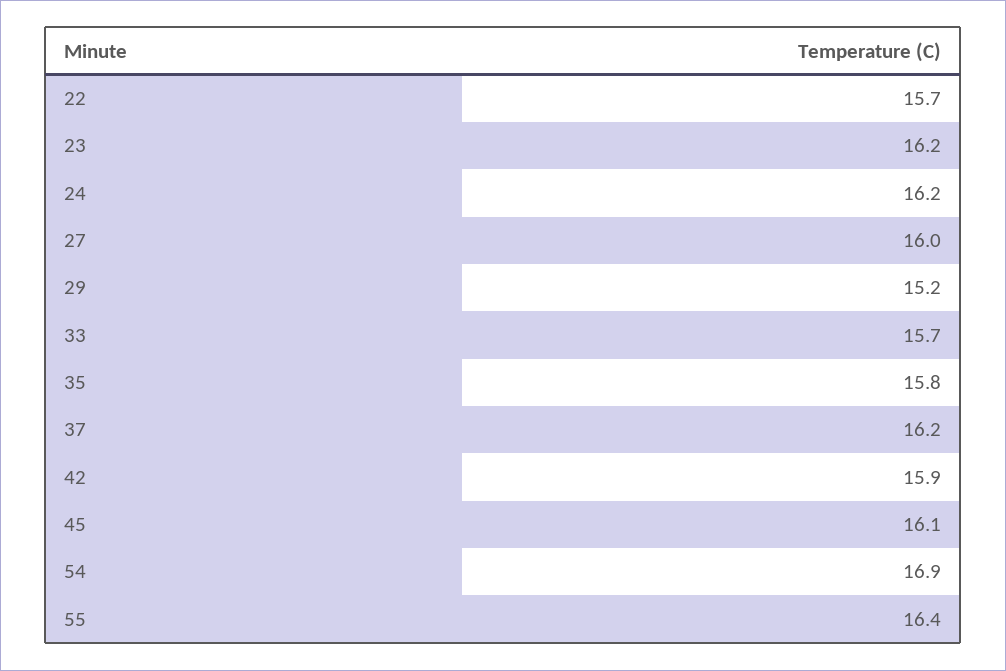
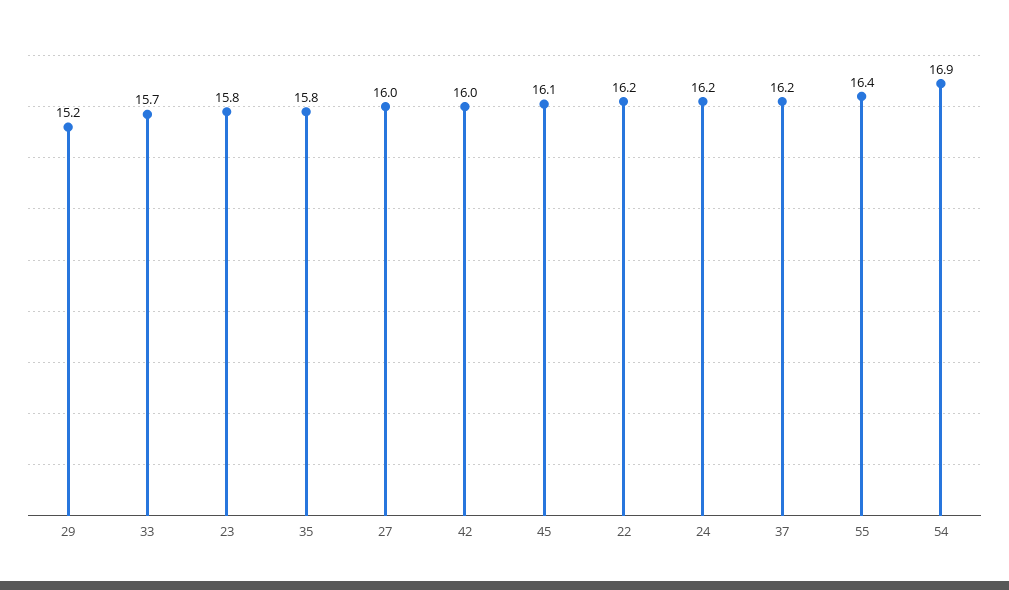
  {
-   "22": 15.7,
+   "22": 16.2,
-   "23": 16.2,
+   "23": 15.8,
    "24": 16.2,
    "27": 16,
    "29": 15.2,
    "33": 15.7,
    "35": 15.8,
    "37": 16.2,
-   "42": 15.9,
+   "42": 16,
    "45": 16.1,
    "54": 16.9,
    "55": 16.4
  }

